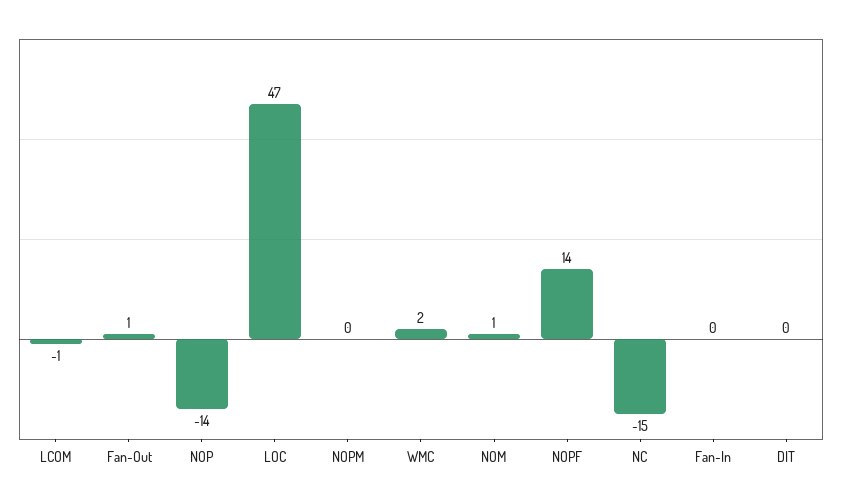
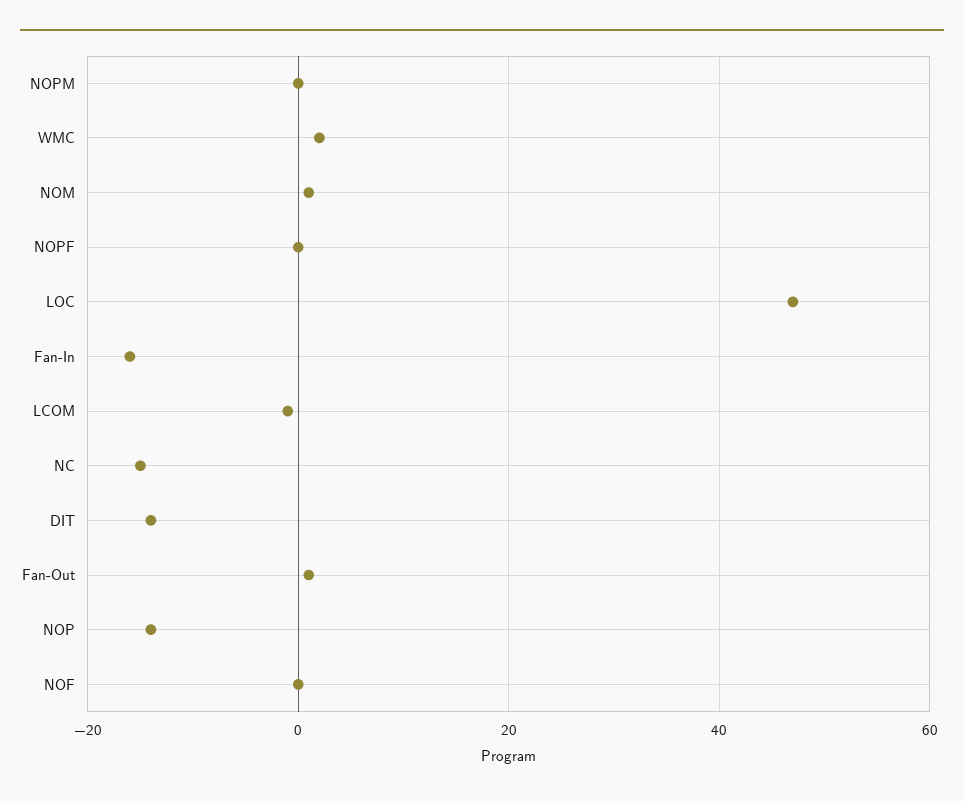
  {
    "LCOM": -1,
    "Fan-Out": 1,
    "NOP": -14,
    "LOC": 47,
    "NOPM": 0,
    "WMC": 2,
    "NOM": 1,
-   "NOPF": 14,
+   "NOPF": 0,
    "NC": -15,
-   "Fan-In": 0,
+   "Fan-In": -15,
-   "DIT": 0
+   "DIT": -15,
+   "NOF": 0
  }

